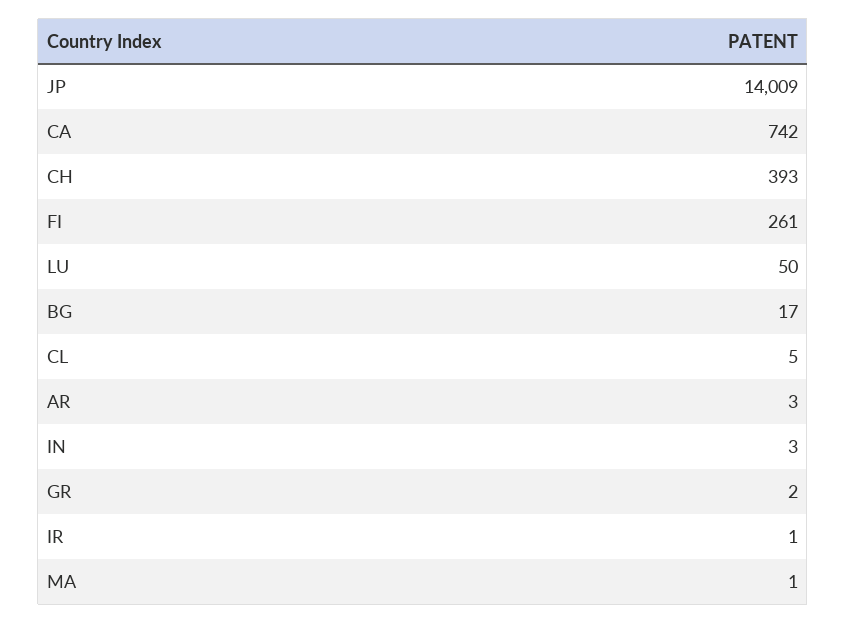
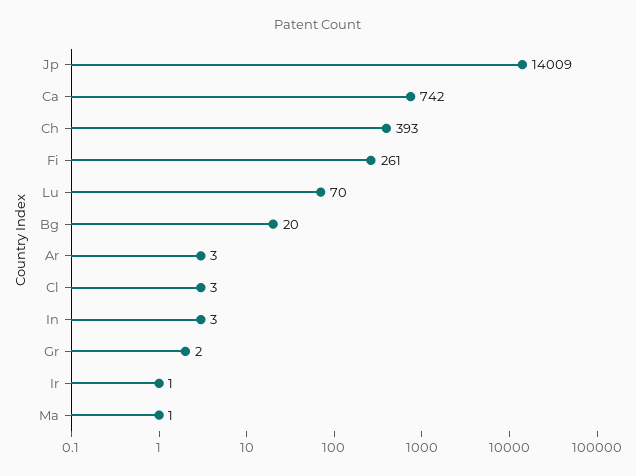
  {
    "JP": 14009,
    "CA": 742,
    "CH": 393,
    "FI": 261,
-   "LU": 50,
+   "LU": 70,
-   "BG": 17,
+   "BG": 20,
-   "CL": 5,
+   "CL": 3,
    "AR": 3,
    "IN": 3,
    "GR": 2,
    "IR": 1,
    "MA": 1
  }

